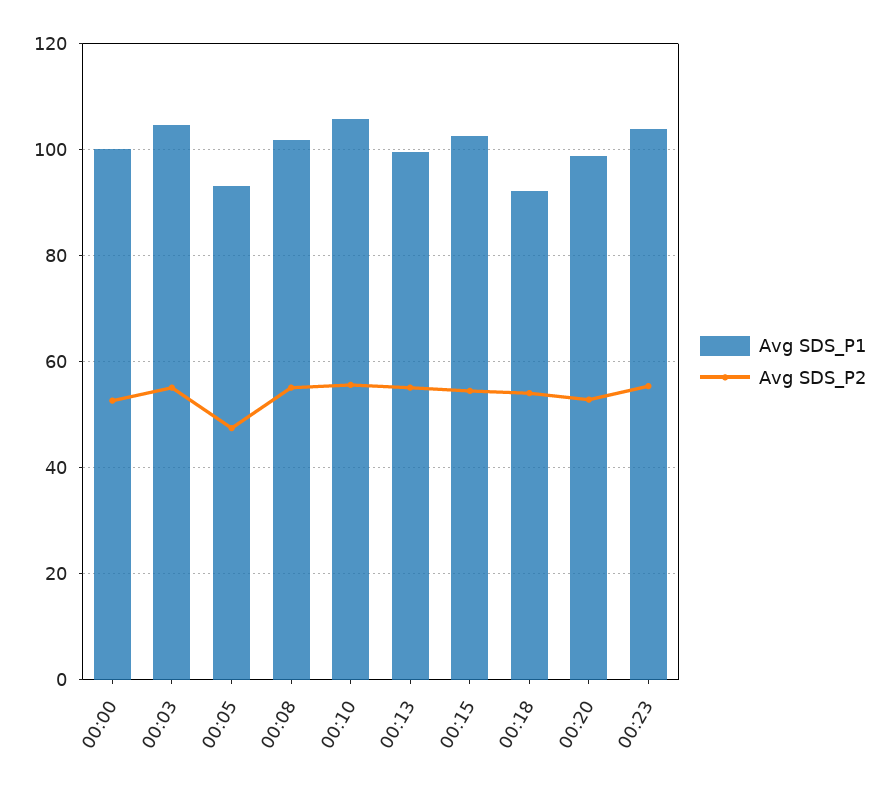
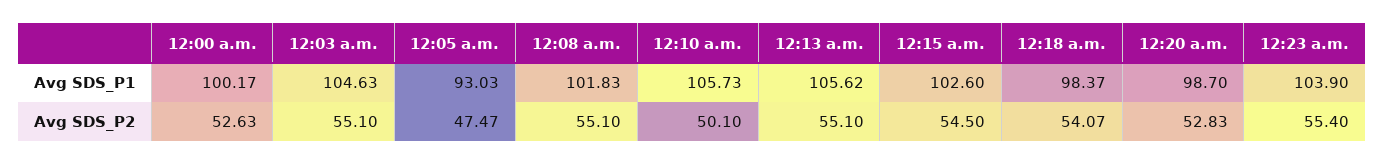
  {
    "Avg SDS_P1": {
      "00:00": 100.17,
      "00:03": 104.63,
      "00:05": 93.03,
      "00:08": 101.83,
      "00:10": 105.73,
-     "00:13": 100,
+     "00:13": 105.62,
      "00:15": 102.6,
-     "00:18": 92,
+     "00:18": 98.37,
      "00:20": 98.7,
      "00:23": 103.9
    },
    "Avg SDS_P2": {
      "00:00": 52.63,
      "00:03": 55.1,
      "00:05": 47.47,
      "00:08": 55.1,
-     "00:10": 56,
+     "00:10": 50.1,
      "00:13": 55.1,
      "00:15": 54.5,
      "00:18": 54.07,
      "00:20": 52.83,
      "00:23": 55.4
    }
  }

